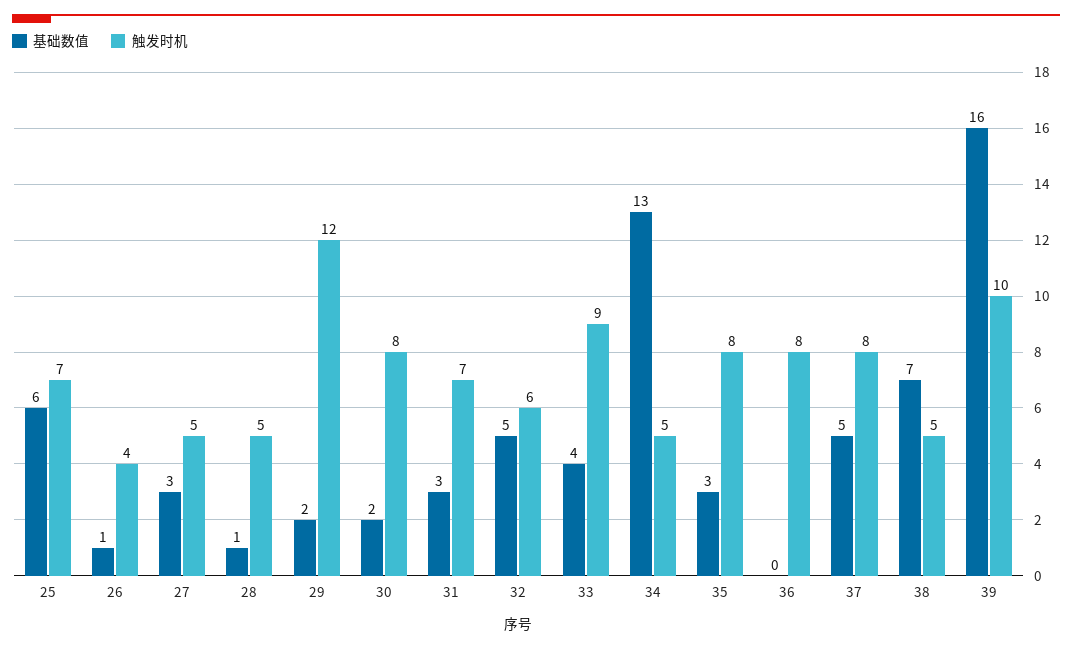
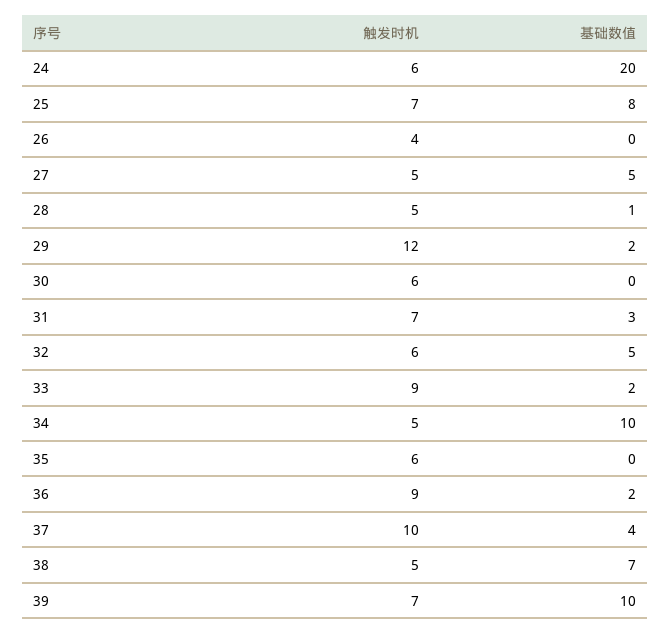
  {
    "基础数值": {
-     "25": 6,
+     "25": 8,
-     "26": 1,
+     "26": 0,
-     "27": 3,
+     "27": 5,
      "28": 1,
      "29": 2,
-     "30": 2,
+     "30": 0,
      "31": 3,
      "32": 5,
-     "33": 4,
+     "33": 2,
-     "34": 13,
+     "34": 10,
-     "35": 3,
+     "35": 0,
-     "36": 0,
+     "36": 2,
-     "37": 5,
+     "37": 4,
      "38": 7,
-     "39": 16
+     "39": 10,
+     "24": 20
    },
    "触发时机": {
      "25": 7,
      "26": 4,
      "27": 5,
      "28": 5,
      "29": 12,
-     "30": 8,
+     "30": 6,
      "31": 7,
      "32": 6,
      "33": 9,
      "34": 5,
-     "35": 8,
+     "35": 6,
-     "36": 8,
+     "36": 9,
-     "37": 8,
+     "37": 10,
      "38": 5,
-     "39": 10
+     "39": 7,
+     "24": 6
    }
  }

